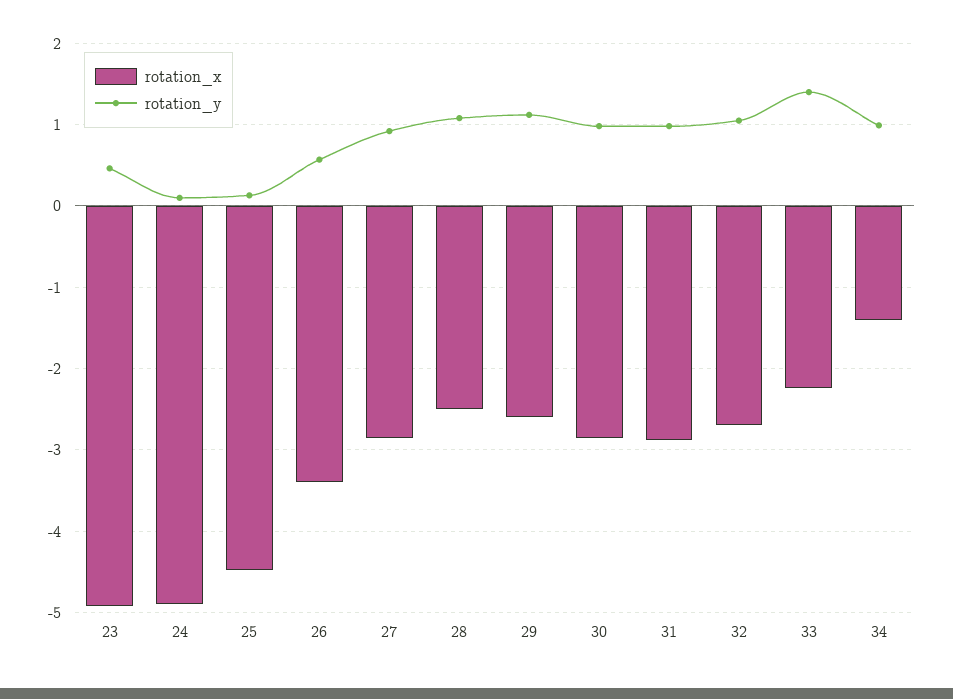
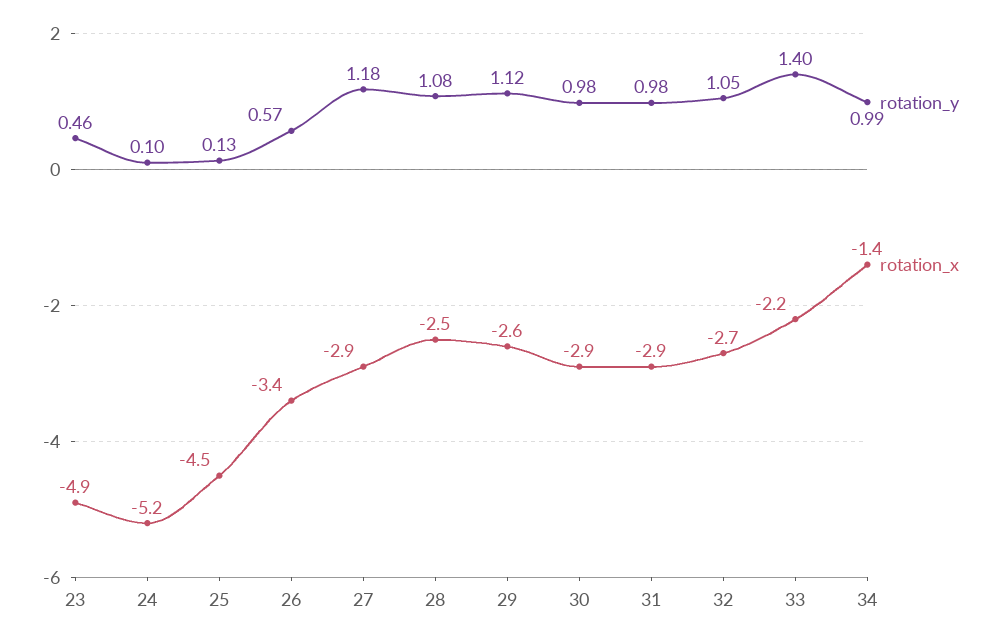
  {
    "rotation_x": {
      "23": -4.9,
-     "24": -4.9,
+     "24": -5.2,
      "25": -4.5,
      "26": -3.4,
      "27": -2.9,
      "28": -2.5,
      "29": -2.6,
      "30": -2.9,
      "31": -2.9,
      "32": -2.7,
      "33": -2.2,
      "34": -1.4
    },
    "rotation_y": {
      "23": 0.46,
      "24": 0.1,
      "25": 0.13,
      "26": 0.57,
-     "27": 0.9,
+     "27": 1.18,
      "28": 1.08,
      "29": 1.12,
      "30": 0.98,
      "31": 0.98,
      "32": 1.05,
      "33": 1.4,
      "34": 0.99
    }
  }

